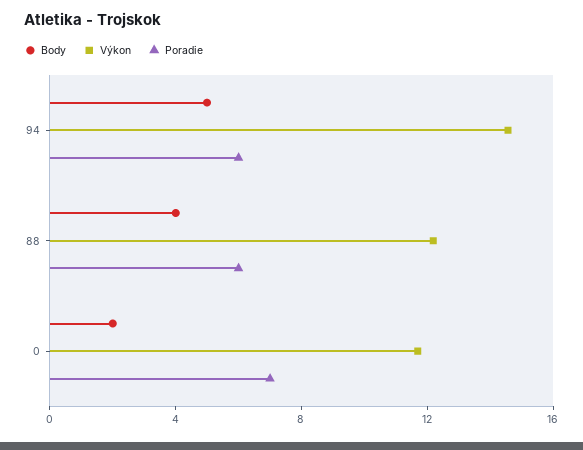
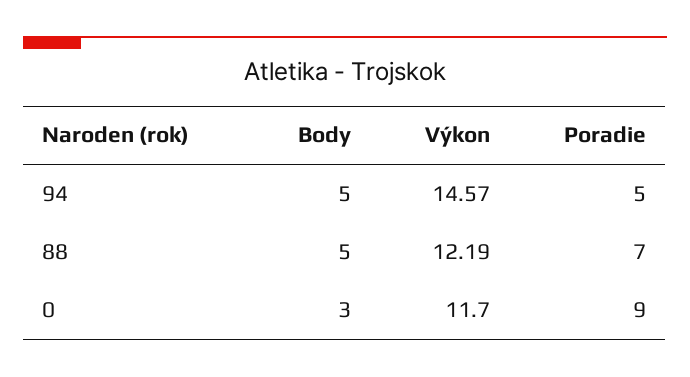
  {
    "Body": {
      "94": 5,
-     "88": 4,
+     "88": 5,
-     "0": 2
+     "0": 3
    },
    "Výkon": {
      "94": 14.57,
      "88": 12.19,
      "0": 11.7
    },
    "Poradie": {
-     "94": 6,
+     "94": 5,
-     "88": 6,
+     "88": 7,
-     "0": 7
+     "0": 9
    }
  }

